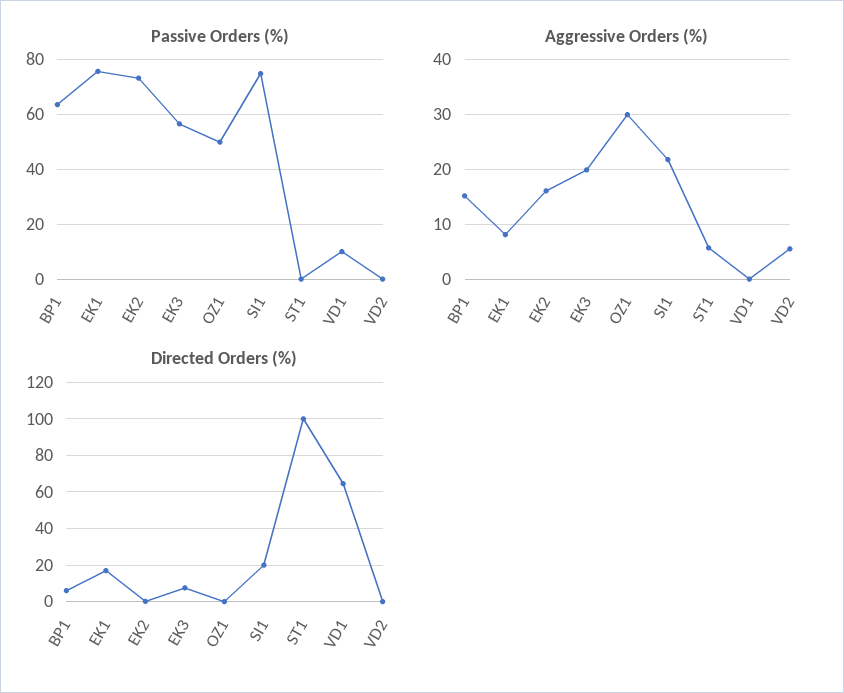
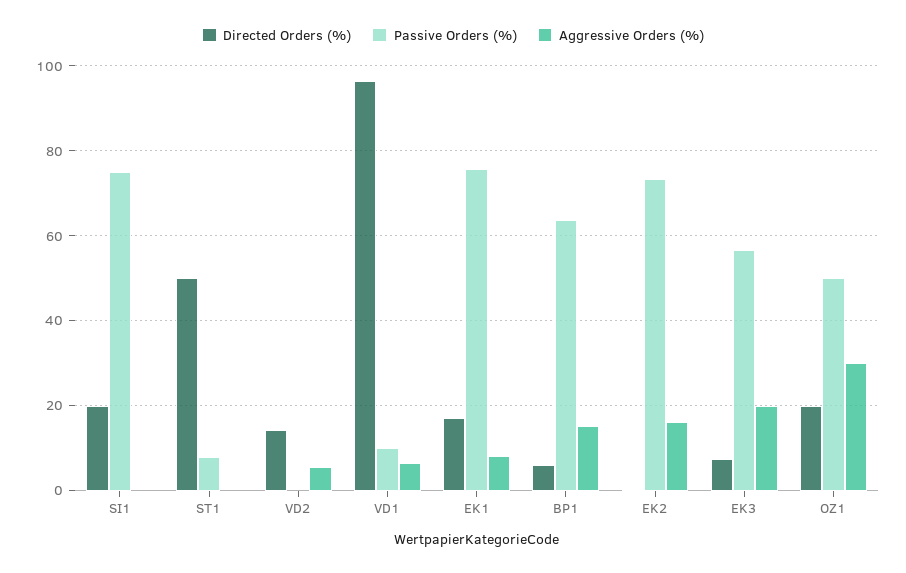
  {
    "Passive Orders (%)": {
      "BP1": 64,
      "EK1": 76,
      "EK2": 74,
      "EK3": 56,
      "OZ1": 50,
      "SI1": 76,
-     "ST1": 0,
+     "ST1": 8,
      "VD1": 10,
      "VD2": 0
    },
    "Aggressive Orders (%)": {
      "BP1": 16,
      "EK1": 8,
      "EK2": 16,
      "EK3": 20,
      "OZ1": 30,
-     "SI1": 22,
+     "SI1": 0,
-     "ST1": 6,
+     "ST1": 0,
-     "VD1": 0,
+     "VD1": 6,
      "VD2": 6
    },
    "Directed Orders (%)": {
      "BP1": 6,
      "EK1": 16,
      "EK2": 0,
      "EK3": 8,
-     "OZ1": 0,
+     "OZ1": 20,
      "SI1": 20,
-     "ST1": 100,
+     "ST1": 50,
-     "VD1": 65,
+     "VD1": 96,
-     "VD2": 0
+     "VD2": 14
    }
  }

